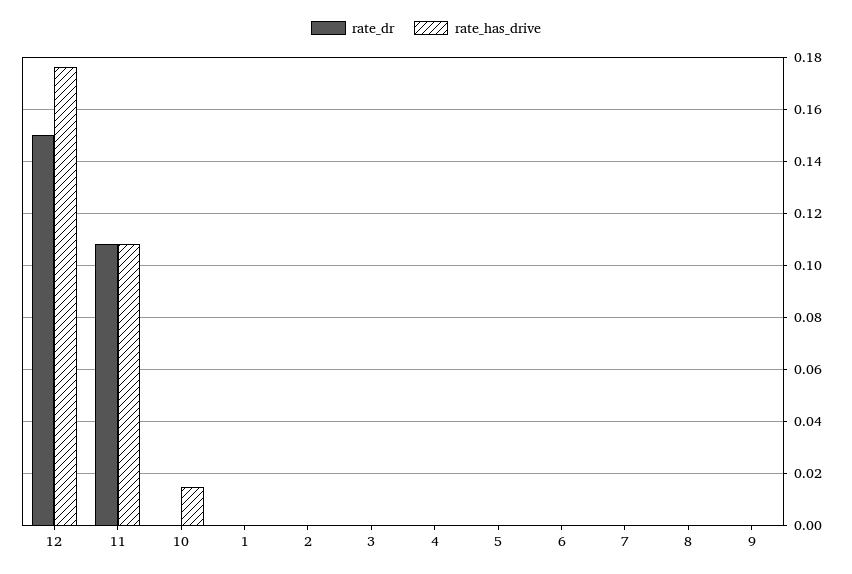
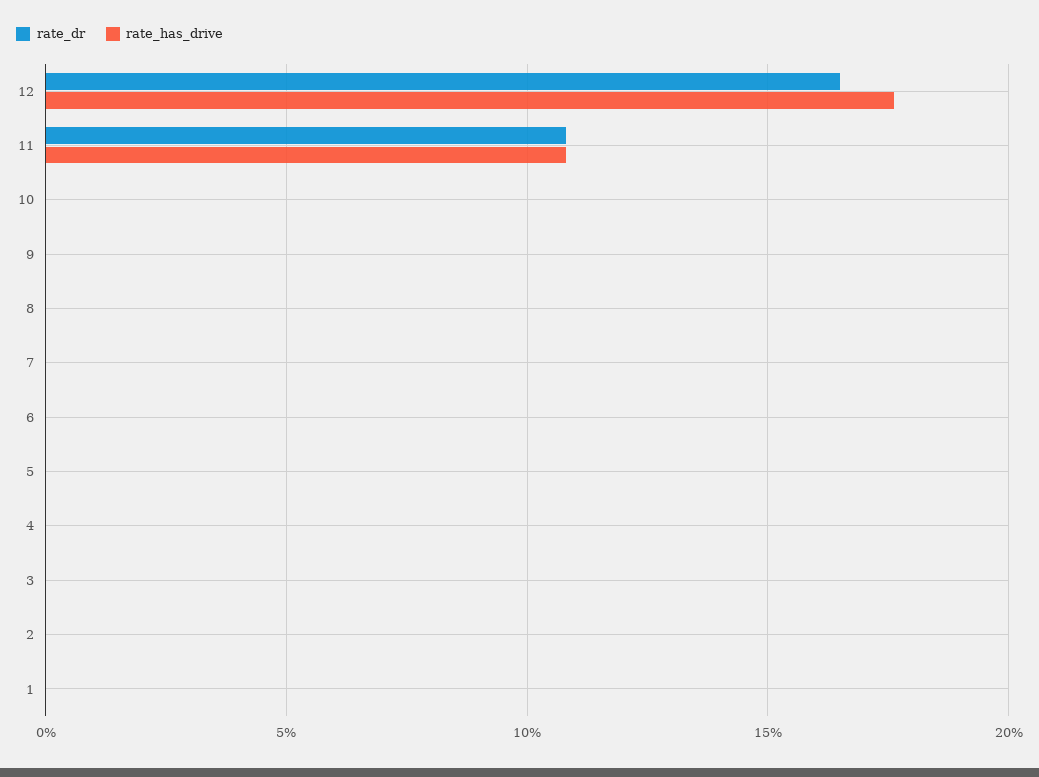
  {
    "rate_dr": {
-     "12": 0.15,
+     "12": 0.165,
      "11": 0.1075,
      "10": 0,
      "1": 0,
      "2": 0,
      "3": 0,
      "4": 0,
      "5": 0,
      "6": 0,
      "7": 0,
      "8": 0,
      "9": 0
    },
    "rate_has_drive": {
      "12": 0.175,
      "11": 0.1075,
-     "10": 0.015,
+     "10": 0,
      "1": 0,
      "2": 0,
      "3": 0,
      "4": 0,
      "5": 0,
      "6": 0,
      "7": 0,
      "8": 0,
      "9": 0
    }
  }

